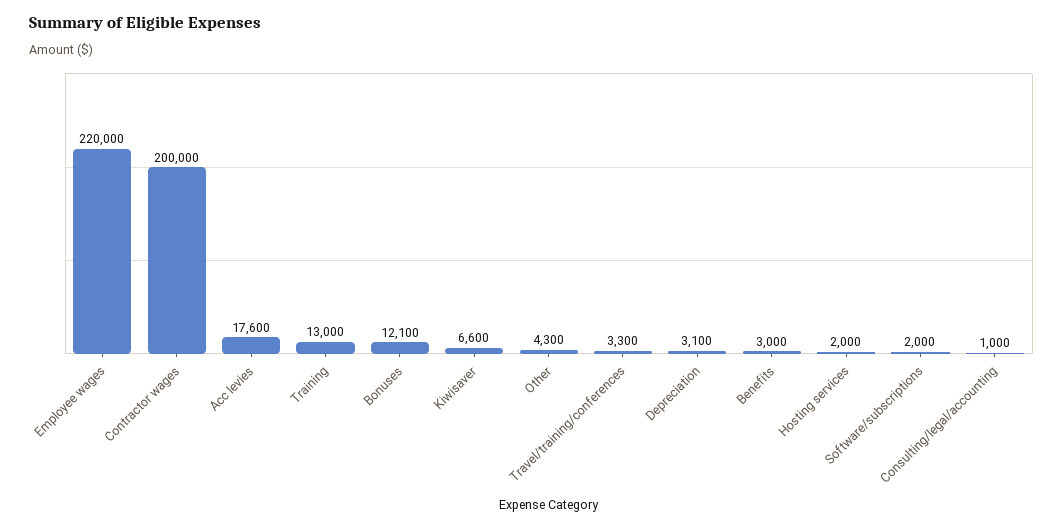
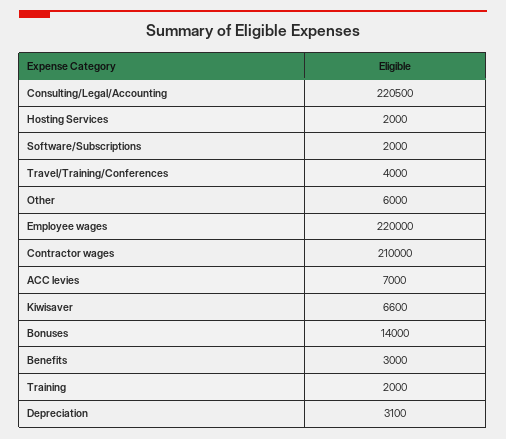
  {
    "Employee wages": 220000,
-   "Contractor wages": 200000,
+   "Contractor wages": 210000,
-   "Acc levies": 17600,
+   "Acc levies": 7000,
-   "Training": 13000,
+   "Training": 2000,
-   "Bonuses": 12100,
+   "Bonuses": 14000,
    "Kiwisaver": 6600,
-   "Other": 4300,
+   "Other": 6000,
-   "Travel/training/conferences": 3300,
+   "Travel/training/conferences": 4000,
    "Depreciation": 3100,
    "Benefits": 3000,
    "Hosting services": 2000,
    "Software/subscriptions": 2000,
-   "Consulting/legal/accounting": 1000
+   "Consulting/legal/accounting": 220500
  }

